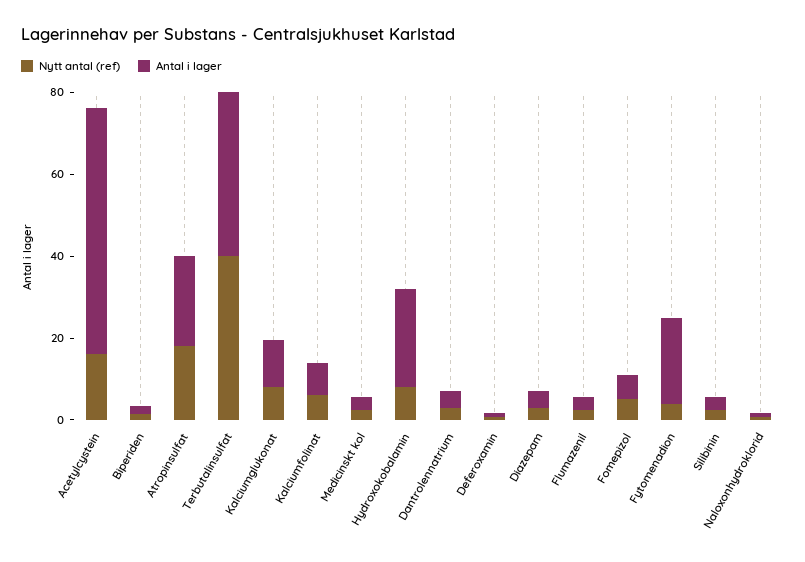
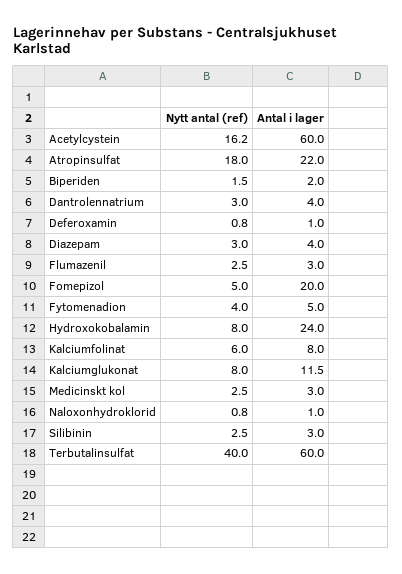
  {
    "Nytt antal (ref)": {
      "Acetylcystein": 16.2,
      "Biperiden": 1.5,
      "Atropinsulfat": 18,
      "Terbutalinsulfat": 40,
      "Kalciumglukonat": 8,
      "Kalciumfolinat": 6,
      "Medicinskt kol": 2.5,
      "Hydroxokobalamin": 8,
      "Dantrolennatrium": 3,
      "Deferoxamin": 0.8,
      "Diazepam": 3,
      "Flumazenil": 2.5,
      "Fomepizol": 5,
      "Fytomenadion": 4,
      "Silibinin": 2.5,
      "Naloxonhydroklorid": 0.8
    },
    "Antal i lager": {
      "Acetylcystein": 60,
      "Biperiden": 2,
      "Atropinsulfat": 22,
-     "Terbutalinsulfat": 40,
+     "Terbutalinsulfat": 60,
      "Kalciumglukonat": 11.5,
      "Kalciumfolinat": 8,
      "Medicinskt kol": 3,
      "Hydroxokobalamin": 24,
      "Dantrolennatrium": 4,
      "Deferoxamin": 1,
      "Diazepam": 4,
      "Flumazenil": 3,
-     "Fomepizol": 5,
+     "Fomepizol": 20,
-     "Fytomenadion": 20,
+     "Fytomenadion": 5,
      "Silibinin": 3,
      "Naloxonhydroklorid": 1
    }
  }

